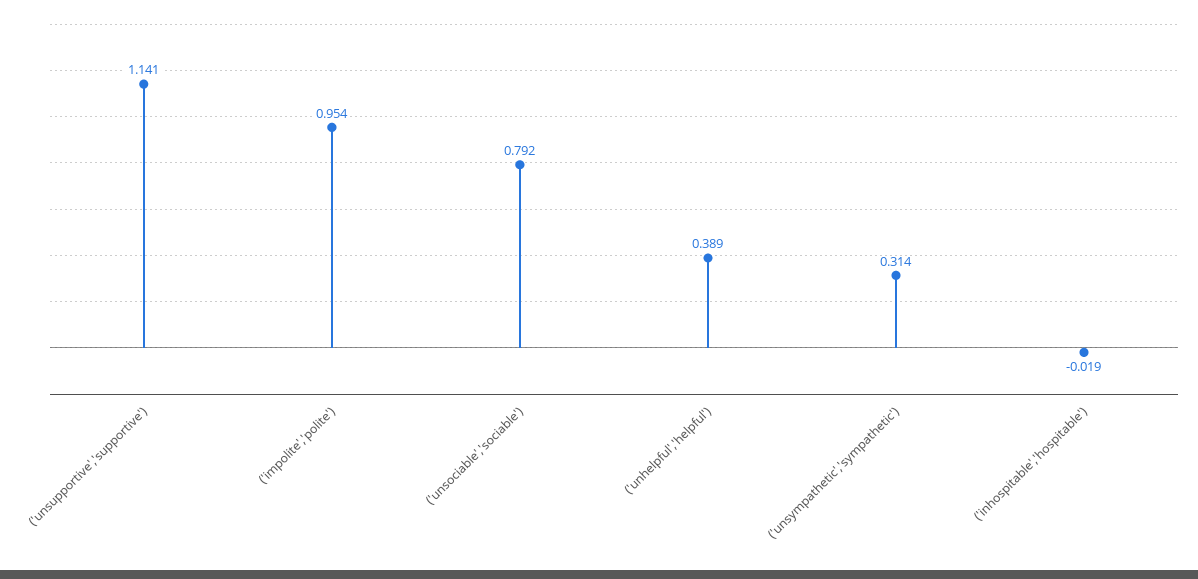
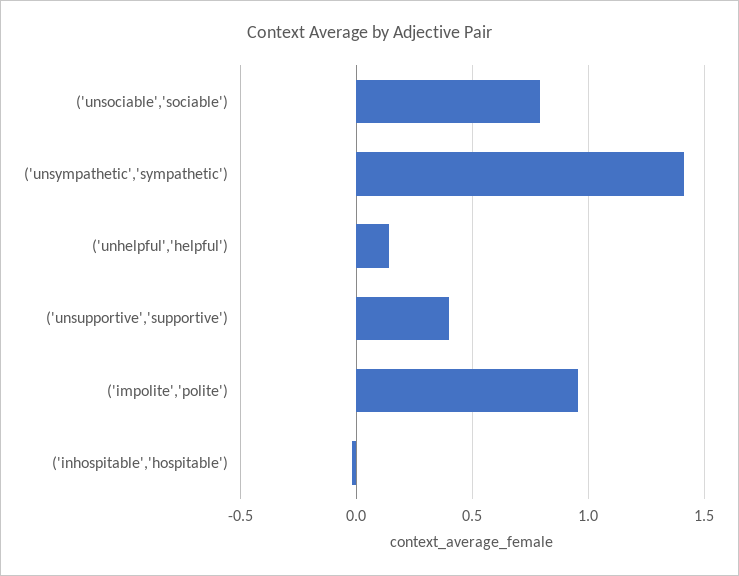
  {
-   "('unsupportive','supportive')": 1.141,
+   "('unsupportive','supportive')": 0.4,
    "('impolite','polite')": 0.954,
    "('unsociable','sociable')": 0.792,
-   "('unhelpful','helpful')": 0.389,
+   "('unhelpful','helpful')": 0.15,
-   "('unsympathetic','sympathetic')": 0.314,
+   "('unsympathetic','sympathetic')": 1.4,
    "('inhospitable','hospitable')": -0.019
  }

